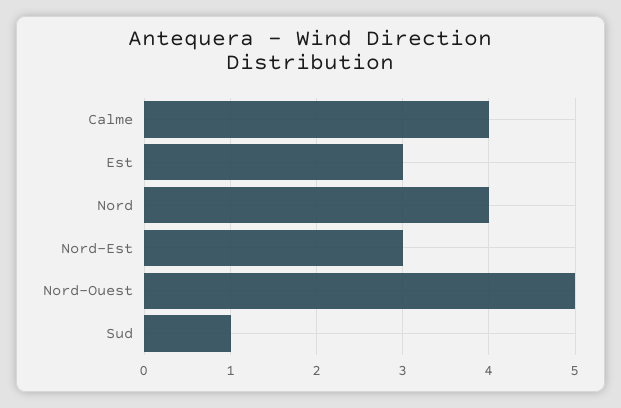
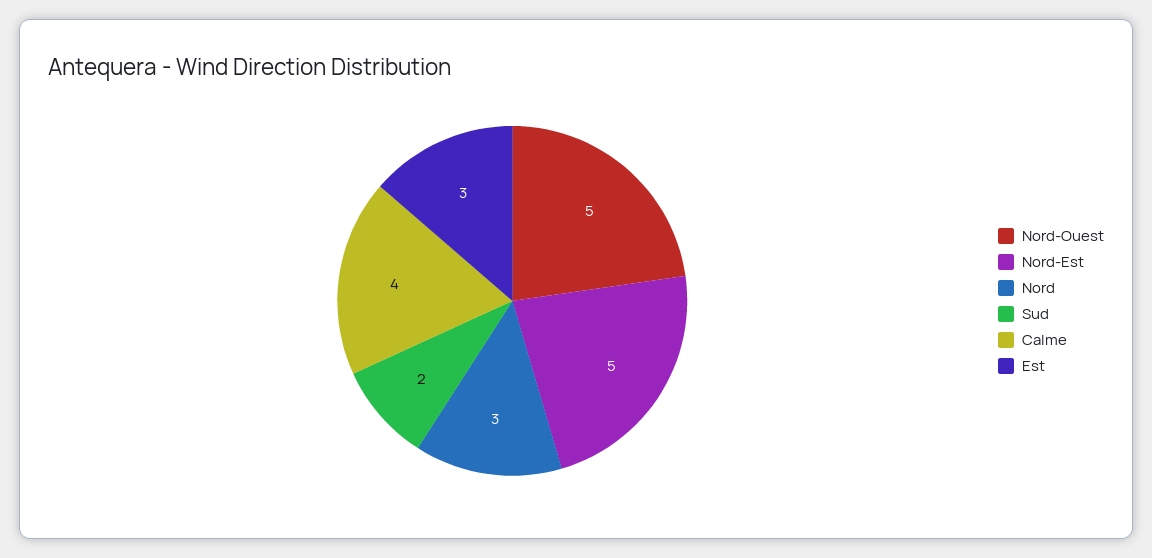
  {
    "Calme": 4,
    "Est": 3,
-   "Nord": 4,
+   "Nord": 3,
-   "Nord-Est": 3,
+   "Nord-Est": 5,
    "Nord-Ouest": 5,
-   "Sud": 1
+   "Sud": 2
  }

